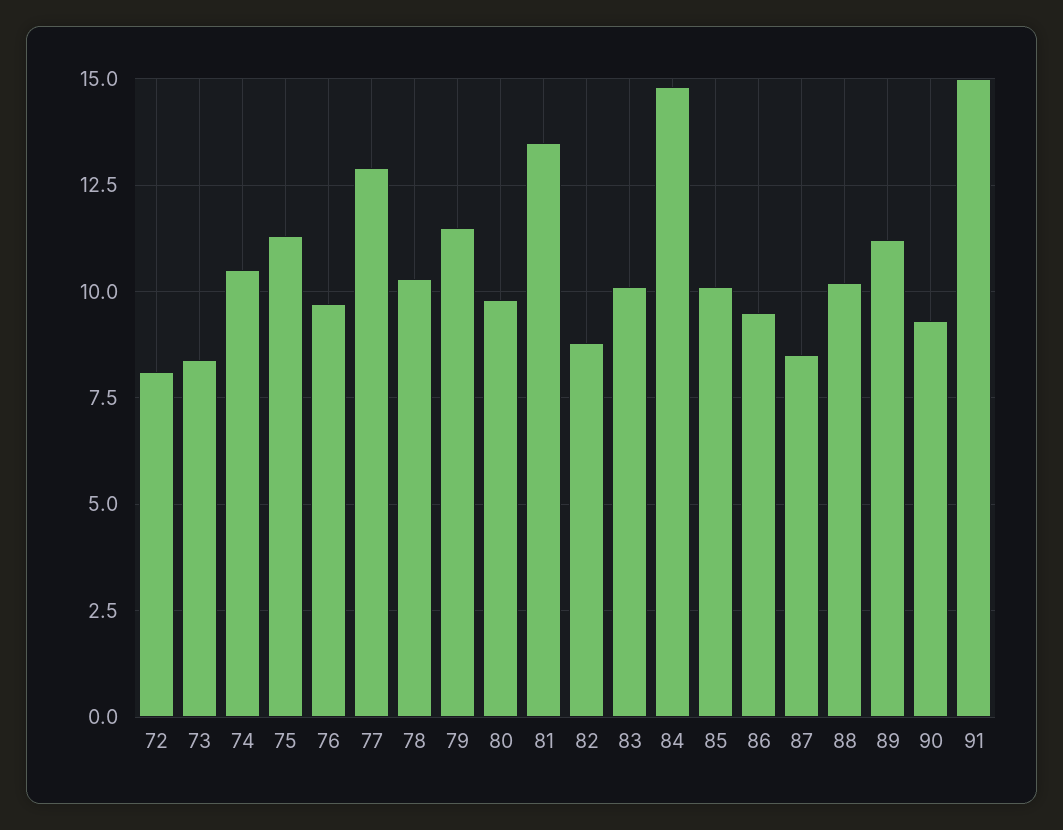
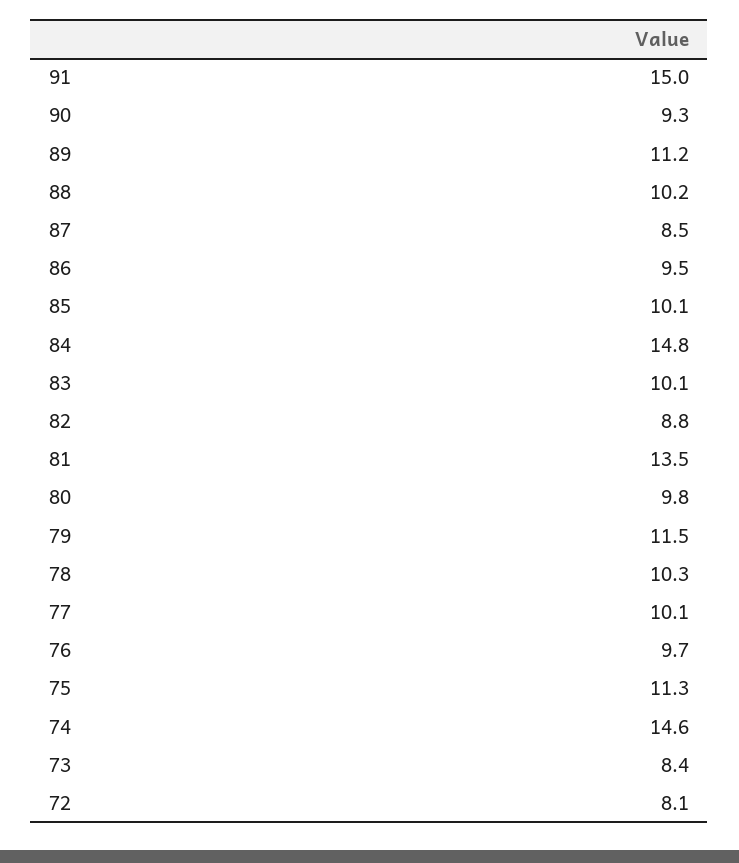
  {
    "72": 8.1,
    "73": 8.4,
-   "74": 10.5,
+   "74": 14.6,
    "75": 11.3,
    "76": 9.7,
-   "77": 13,
+   "77": 10.1,
    "78": 10.3,
    "79": 11.5,
    "80": 9.8,
    "81": 13.5,
    "82": 8.8,
    "83": 10.1,
    "84": 14.8,
    "85": 10.1,
    "86": 9.5,
    "87": 8.5,
    "88": 10.2,
    "89": 11.2,
    "90": 9.3,
    "91": 15
  }

